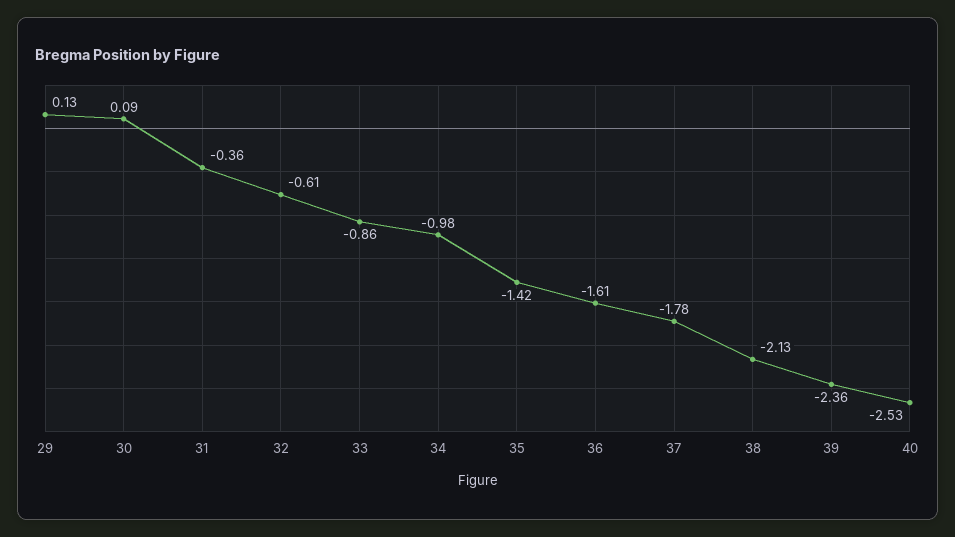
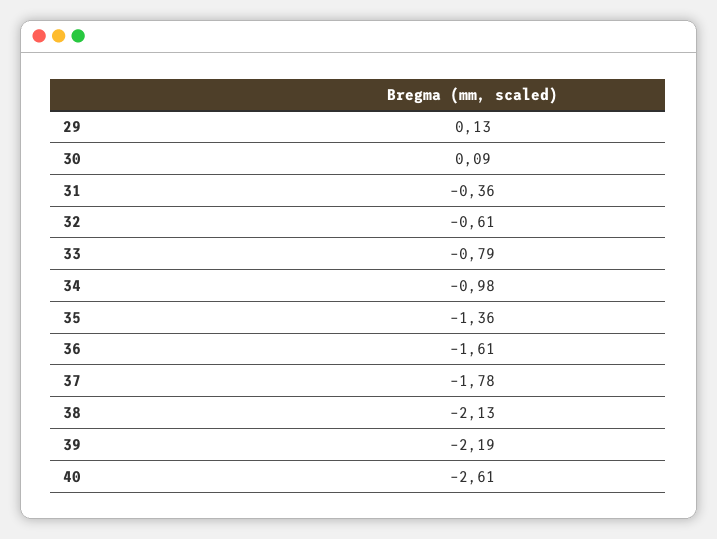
  {
    "29": 0.13,
    "30": 0.09,
    "31": -0.36,
    "32": -0.61,
-   "33": -0.86,
+   "33": -0.79,
    "34": -0.98,
-   "35": -1.42,
+   "35": -1.36,
    "36": -1.61,
    "37": -1.78,
    "38": -2.13,
-   "39": -2.36,
+   "39": -2.19,
-   "40": -2.53
+   "40": -2.61
  }

